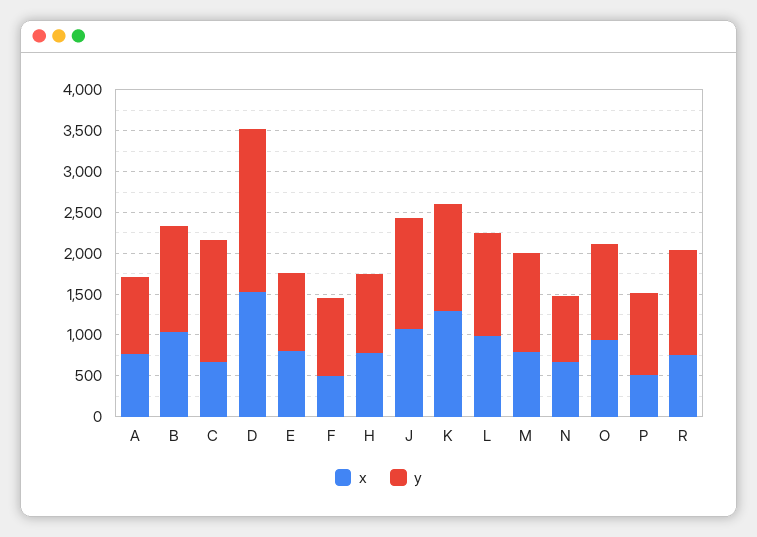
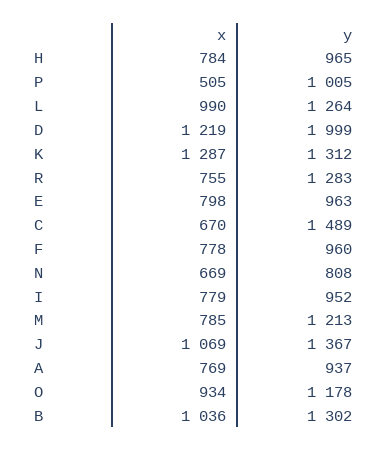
  {
    "x": {
      "A": 769,
      "B": 1036,
      "C": 670,
-     "D": 1500,
+     "D": 1219,
      "E": 798,
-     "F": 500,
+     "F": 778,
      "H": 784,
      "J": 1069,
      "K": 1287,
      "L": 990,
      "M": 785,
      "N": 669,
      "O": 934,
      "P": 505,
-     "R": 755
+     "R": 755,
+     "I": 779
    },
    "y": {
      "A": 937,
      "B": 1302,
      "C": 1489,
      "D": 1999,
      "E": 963,
      "F": 960,
      "H": 965,
      "J": 1367,
      "K": 1312,
      "L": 1264,
      "M": 1213,
      "N": 808,
      "O": 1178,
      "P": 1005,
-     "R": 1283
+     "R": 1283,
+     "I": 952
    }
  }

